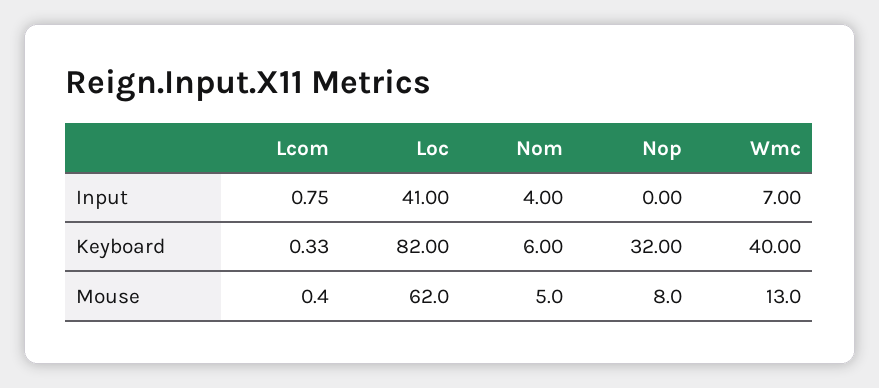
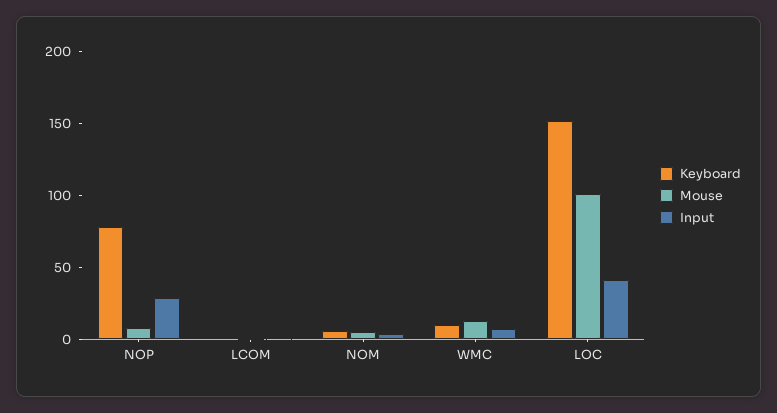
  {
    "Input": {
      "Lcom": 0.75,
      "Loc": 41,
      "Nom": 4,
-     "Nop": 0,
+     "Nop": 30,
      "Wmc": 7
    },
    "Keyboard": {
      "Lcom": 0.33,
-     "Loc": 82,
+     "Loc": 150,
      "Nom": 6,
-     "Nop": 32,
+     "Nop": 80,
-     "Wmc": 40
+     "Wmc": 10
    },
    "Mouse": {
      "Lcom": 0.4,
-     "Loc": 62,
+     "Loc": 100,
      "Nom": 5,
      "Nop": 8,
      "Wmc": 13
    }
  }

